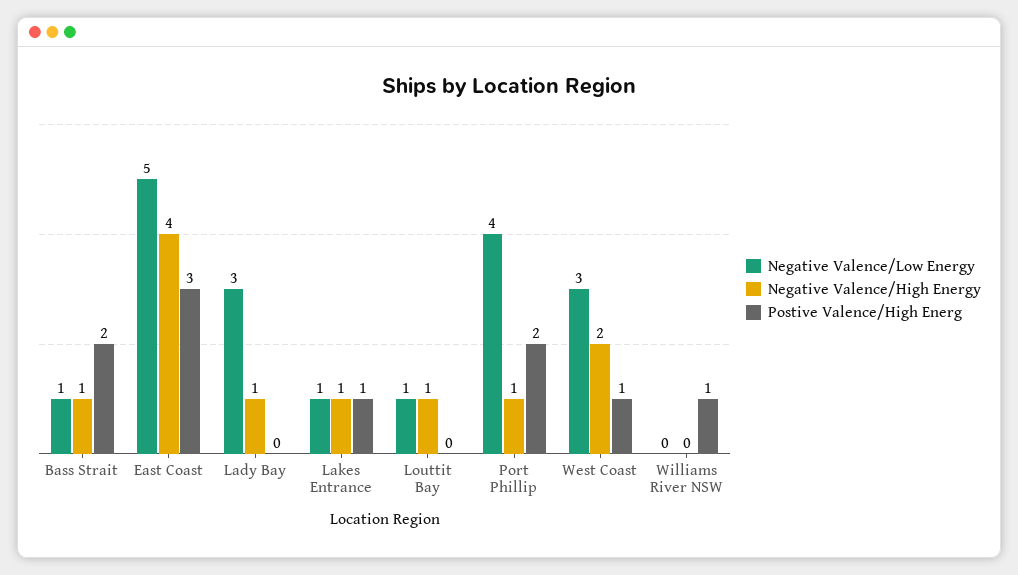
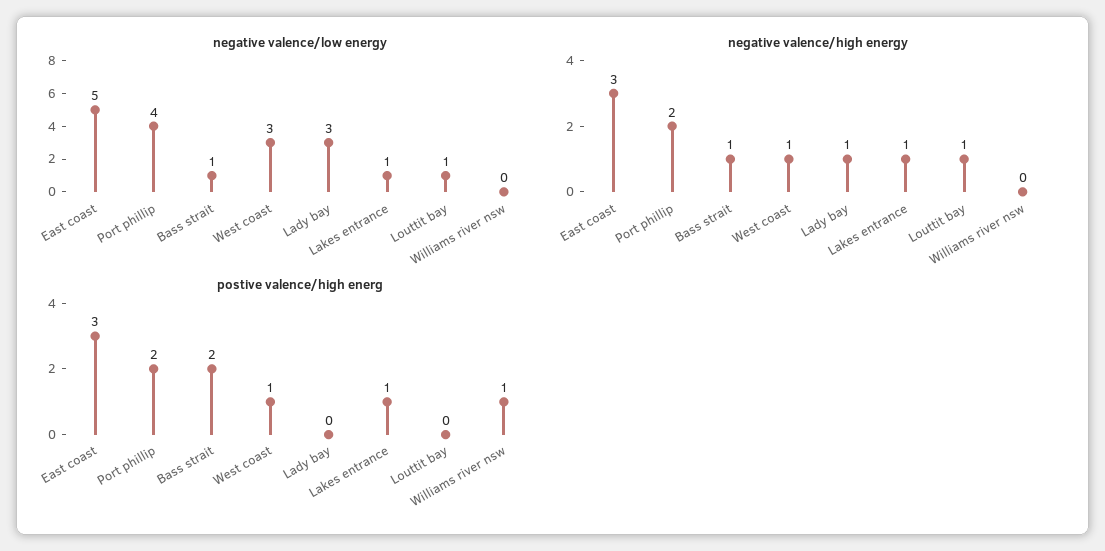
  {
    "Negative Valence/Low Energy": {
      "Bass Strait": 1,
      "East Coast": 5,
      "Lady Bay": 3,
      "Lakes Entrance": 1,
      "Louttit Bay": 1,
      "Port Phillip": 4,
      "West Coast": 3,
      "Williams River NSW": 0
    },
    "Negative Valence/High Energy": {
      "Bass Strait": 1,
-     "East Coast": 4,
+     "East Coast": 3,
      "Lady Bay": 1,
      "Lakes Entrance": 1,
      "Louttit Bay": 1,
-     "Port Phillip": 1,
+     "Port Phillip": 2,
-     "West Coast": 2,
+     "West Coast": 1,
      "Williams River NSW": 0
    },
    "Postive Valence/High Energ": {
      "Bass Strait": 2,
      "East Coast": 3,
      "Lady Bay": 0,
      "Lakes Entrance": 1,
      "Louttit Bay": 0,
      "Port Phillip": 2,
      "West Coast": 1,
      "Williams River NSW": 1
    }
  }

